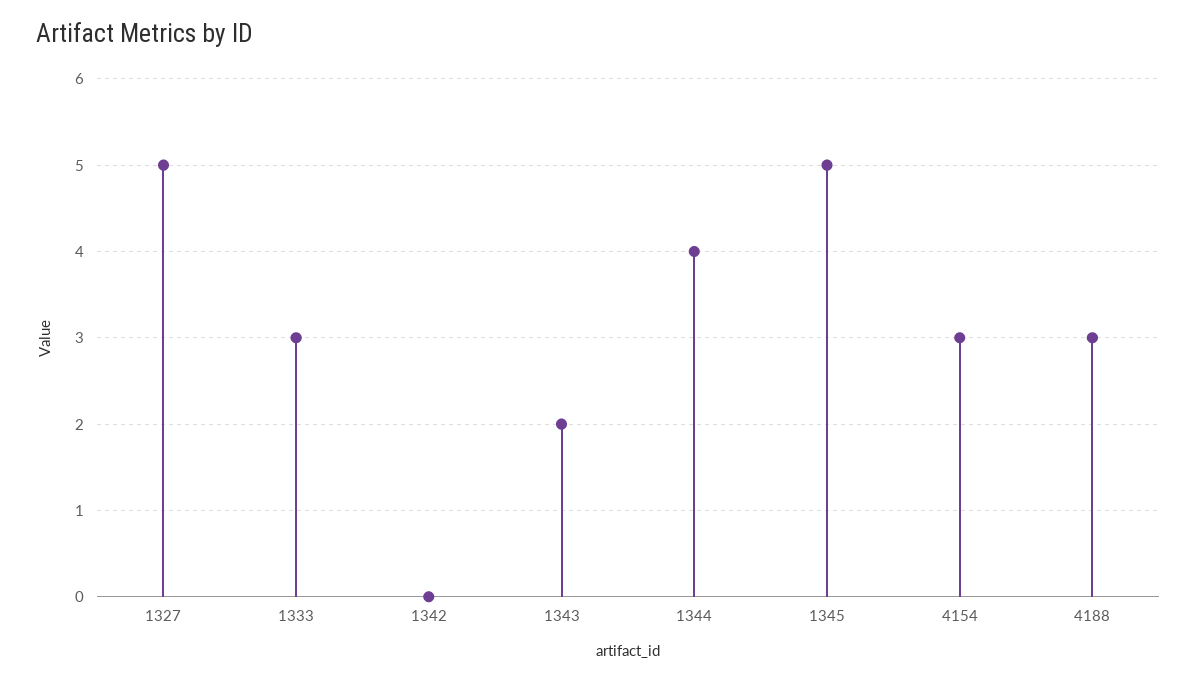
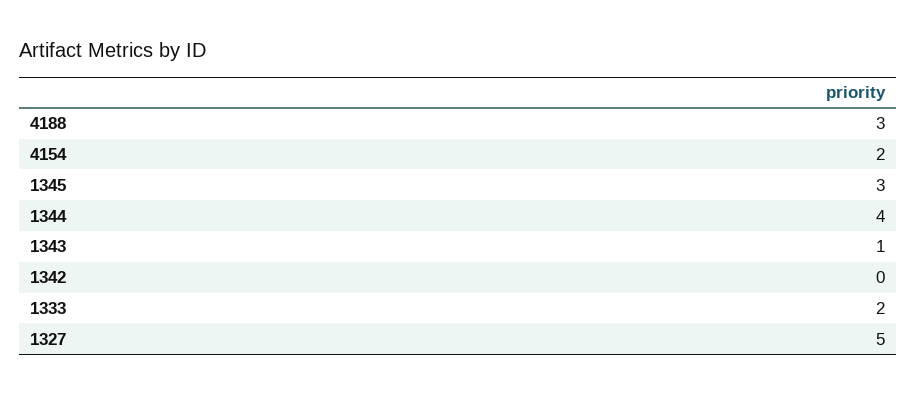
  {
    "1327": 5,
-   "1333": 3,
+   "1333": 2,
    "1342": 0,
-   "1343": 2,
+   "1343": 1,
    "1344": 4,
-   "1345": 5,
+   "1345": 3,
-   "4154": 3,
+   "4154": 2,
    "4188": 3
  }

